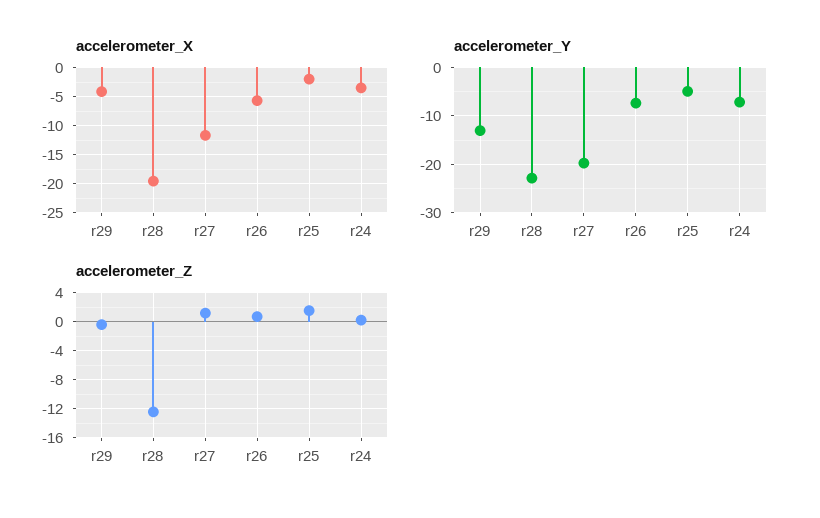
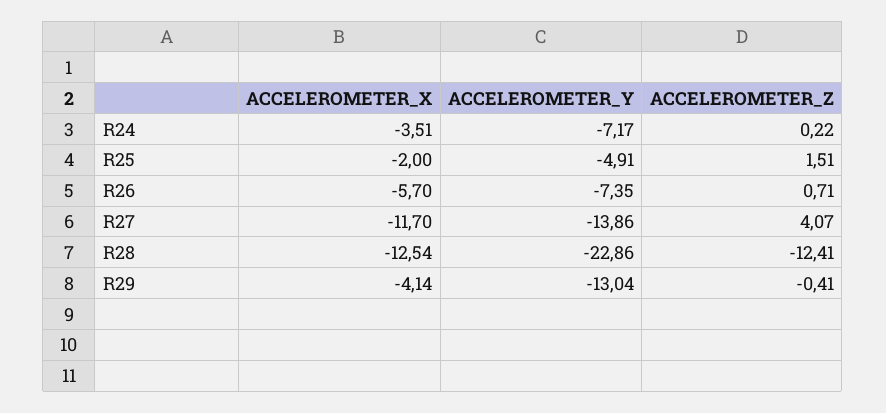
  {
    "accelerometer_X": {
      "r29": -4.14,
-     "r28": -20,
+     "r28": -12.54,
      "r27": -11.7,
      "r26": -5.7,
      "r25": -2,
      "r24": -3.51
    },
    "accelerometer_Y": {
      "r29": -13.04,
      "r28": -22.86,
-     "r27": -20,
+     "r27": -13.86,
      "r26": -7.35,
      "r25": -4.91,
      "r24": -7.17
    },
    "accelerometer_Z": {
      "r29": -0.41,
      "r28": -12.41,
-     "r27": 1,
+     "r27": 4.07,
      "r26": 0.71,
      "r25": 1.51,
      "r24": 0.22
    }
  }

